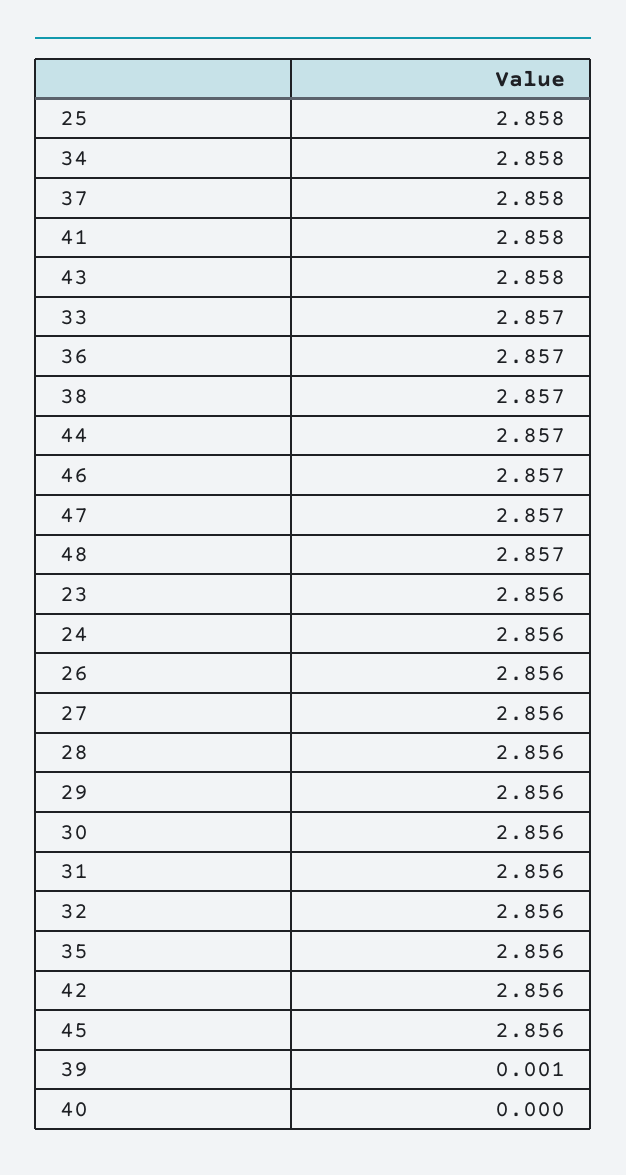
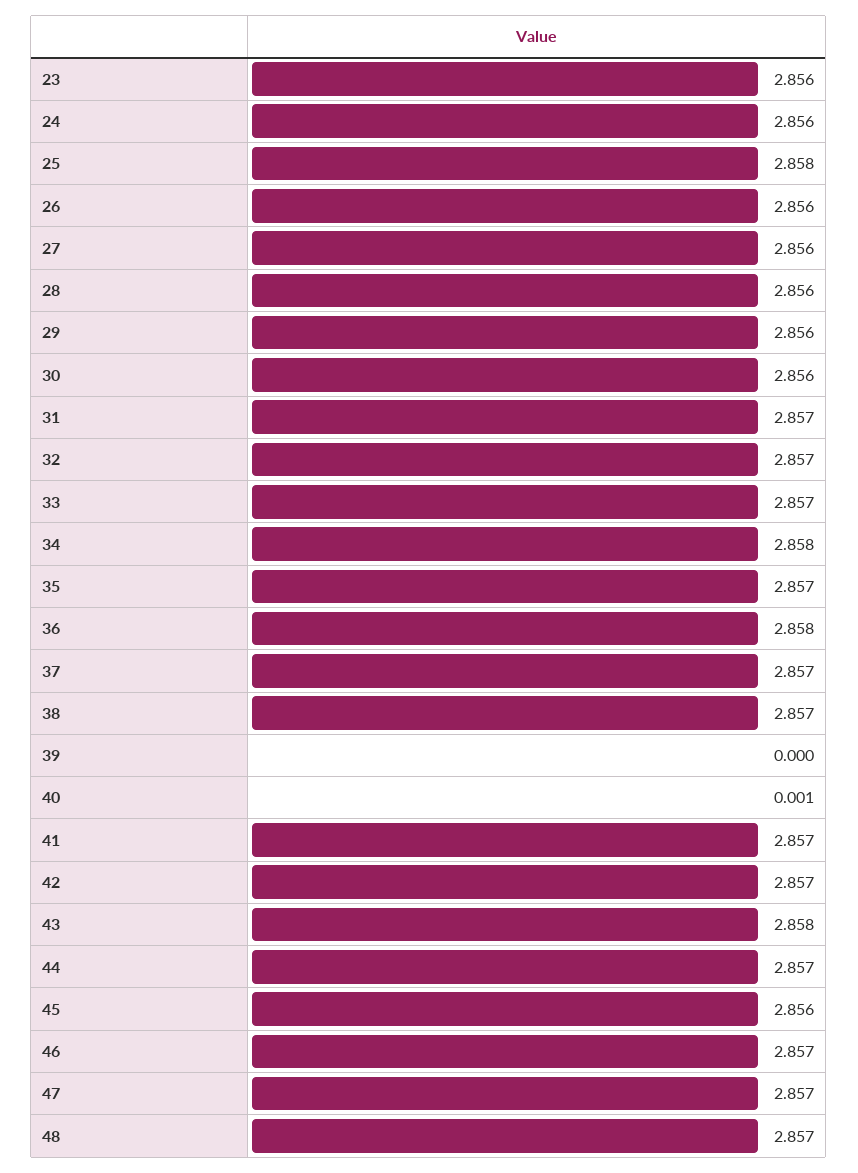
  {
    "25": 2.858,
    "34": 2.858,
-   "37": 2.858,
+   "37": 2.857,
-   "41": 2.858,
+   "41": 2.857,
    "43": 2.858,
    "33": 2.857,
-   "36": 2.857,
+   "36": 2.858,
    "38": 2.857,
    "44": 2.857,
    "46": 2.857,
    "47": 2.857,
    "48": 2.857,
    "23": 2.856,
    "24": 2.856,
    "26": 2.856,
    "27": 2.856,
    "28": 2.856,
    "29": 2.856,
    "30": 2.856,
-   "31": 2.856,
+   "31": 2.857,
-   "32": 2.856,
+   "32": 2.857,
-   "35": 2.856,
+   "35": 2.857,
-   "42": 2.856,
+   "42": 2.857,
    "45": 2.856,
-   "39": 0.001,
+   "39": 0,
-   "40": 0
+   "40": 0.001
  }

